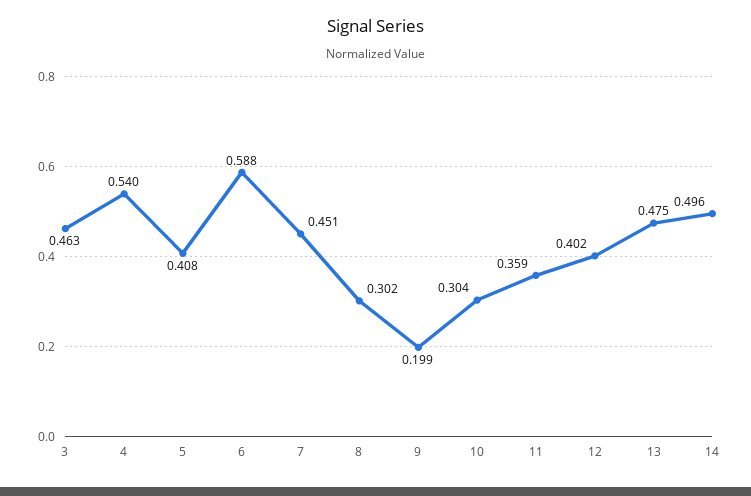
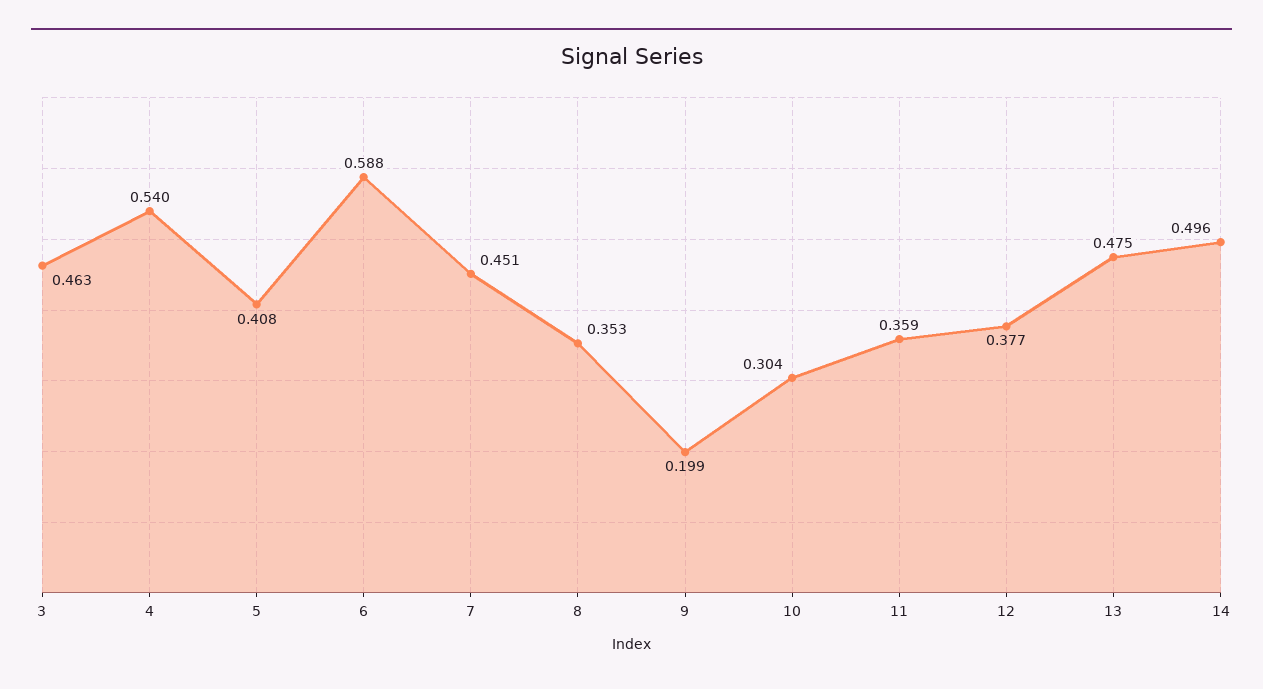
  {
    "3": 0.463,
    "4": 0.54,
    "5": 0.408,
    "6": 0.588,
    "7": 0.451,
-   "8": 0.302,
+   "8": 0.353,
    "9": 0.199,
    "10": 0.304,
    "11": 0.359,
-   "12": 0.402,
+   "12": 0.377,
    "13": 0.475,
    "14": 0.496
  }

